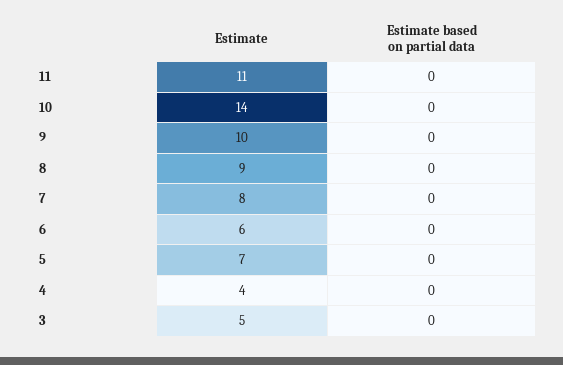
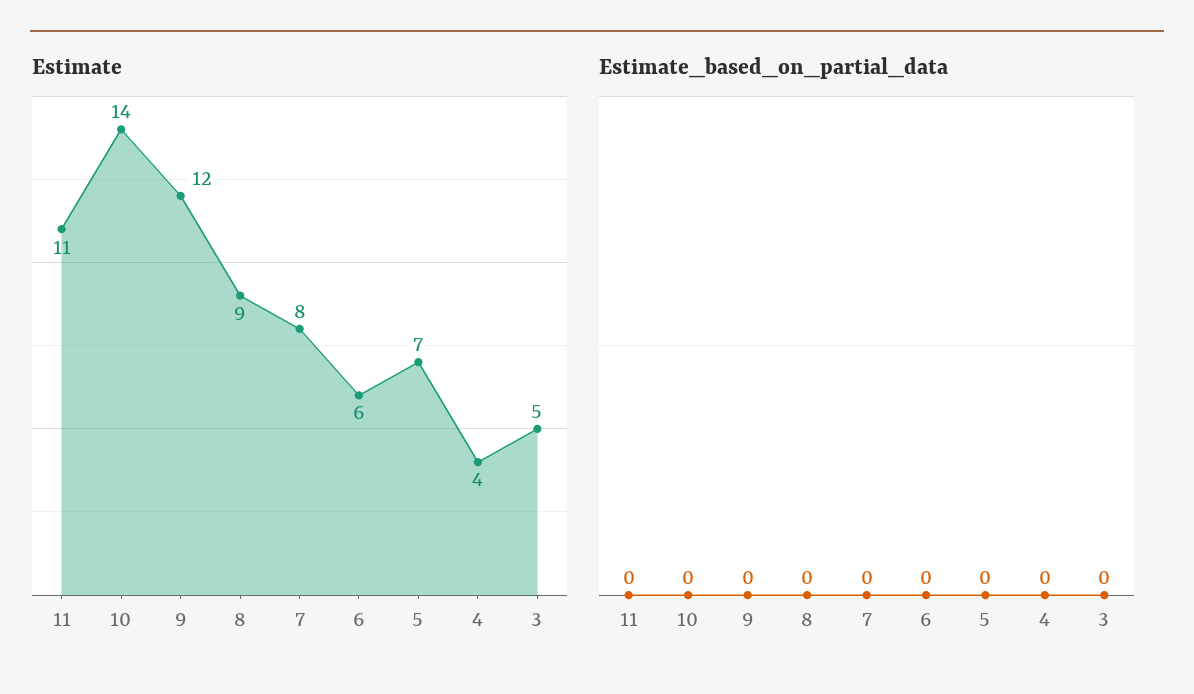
  {
    "Estimate": {
      "11": 11,
      "10": 14,
-     "9": 10,
+     "9": 12,
      "8": 9,
      "7": 8,
      "6": 6,
      "5": 7,
      "4": 4,
      "3": 5
    },
    "Estimate based on partial data": {
      "11": 0,
      "10": 0,
      "9": 0,
      "8": 0,
      "7": 0,
      "6": 0,
      "5": 0,
      "4": 0,
      "3": 0
    }
  }

